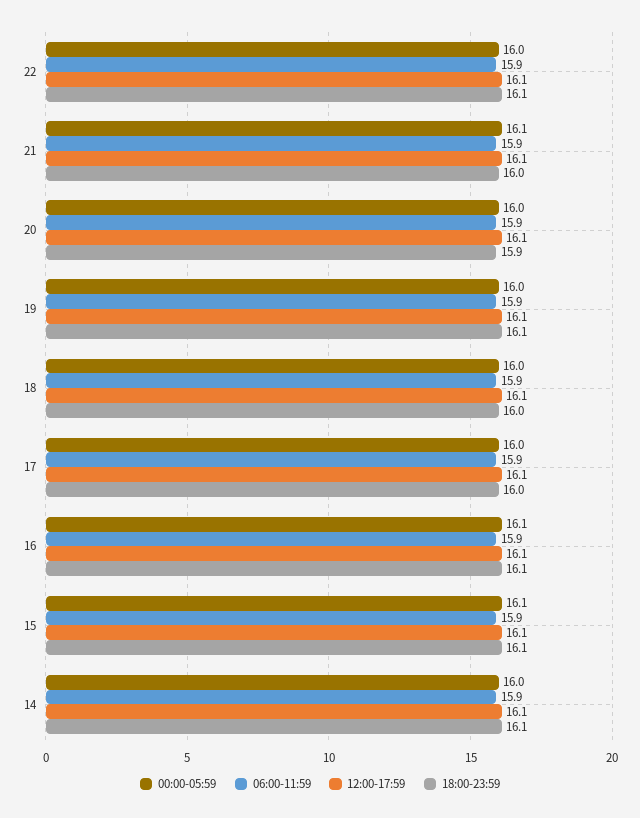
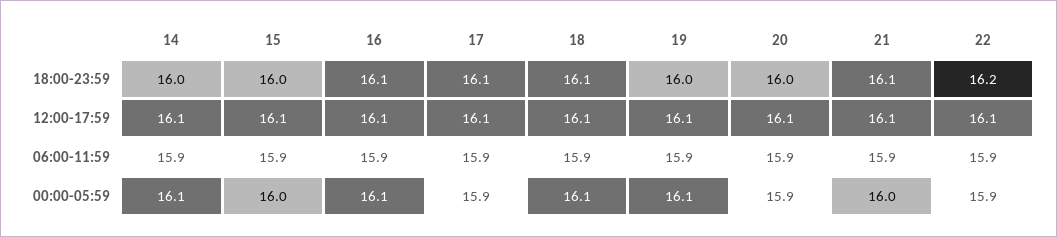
  {
    "00:00-05:59": {
-     "22": 16,
+     "22": 15.9,
-     "21": 16.1,
+     "21": 16,
-     "20": 16,
+     "20": 15.9,
-     "19": 16,
+     "19": 16.1,
-     "18": 16,
+     "18": 16.1,
-     "17": 16,
+     "17": 15.9,
      "16": 16.1,
-     "15": 16.1,
+     "15": 16,
-     "14": 16
+     "14": 16.1
    },
    "06:00-11:59": {
      "22": 15.9,
      "21": 15.9,
      "20": 15.9,
      "19": 15.9,
      "18": 15.9,
      "17": 15.9,
      "16": 15.9,
      "15": 15.9,
      "14": 15.9
    },
    "12:00-17:59": {
      "22": 16.1,
      "21": 16.1,
      "20": 16.1,
      "19": 16.1,
      "18": 16.1,
      "17": 16.1,
      "16": 16.1,
      "15": 16.1,
      "14": 16.1
    },
    "18:00-23:59": {
-     "22": 16.1,
+     "22": 16.2,
-     "21": 16,
+     "21": 16.1,
-     "20": 15.9,
+     "20": 16,
-     "19": 16.1,
+     "19": 16,
-     "18": 16,
+     "18": 16.1,
-     "17": 16,
+     "17": 16.1,
      "16": 16.1,
-     "15": 16.1,
+     "15": 16,
-     "14": 16.1
+     "14": 16
    }
  }

